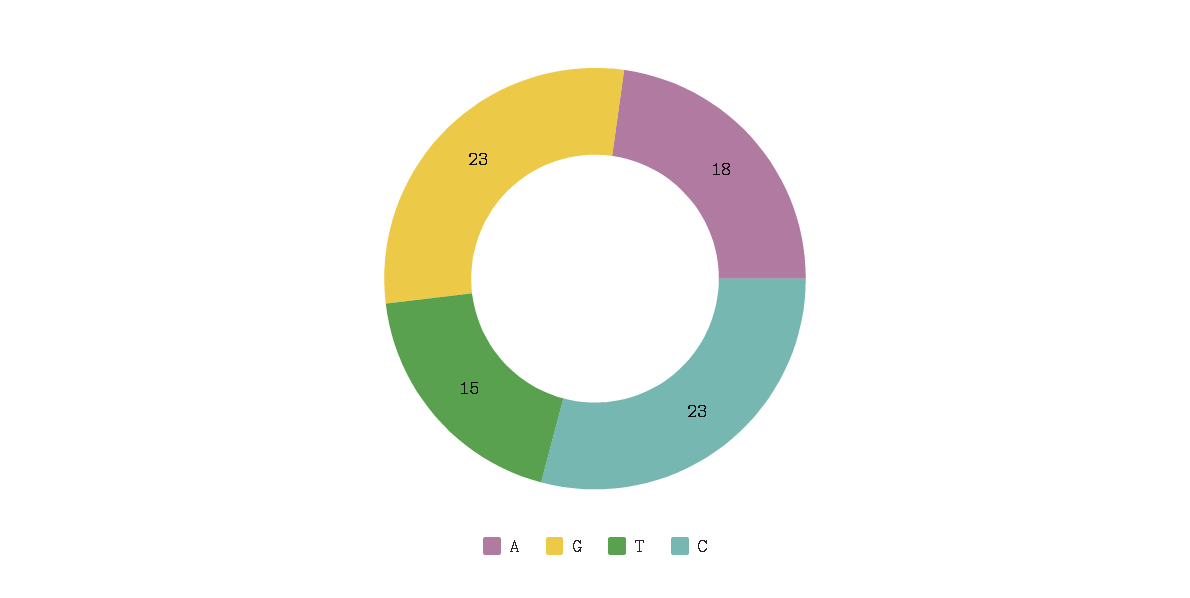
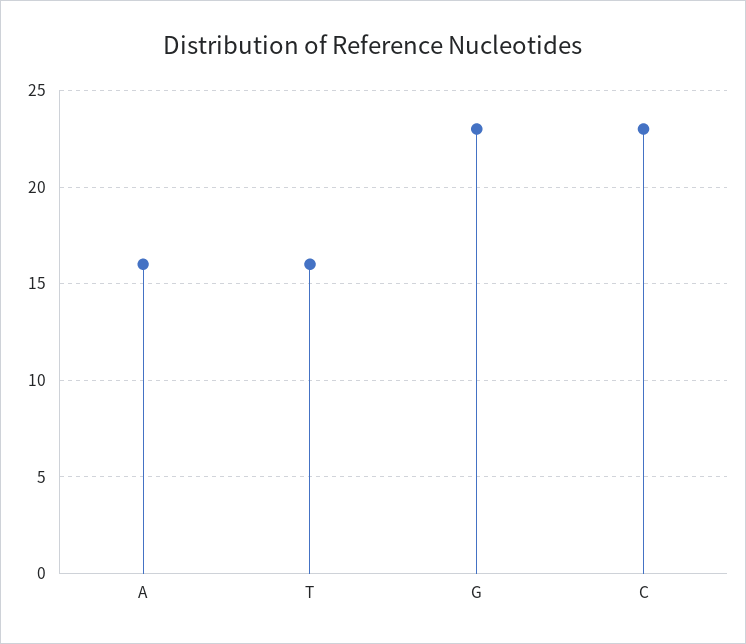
  {
-   "A": 18,
+   "A": 16,
    "G": 23,
-   "T": 15,
+   "T": 16,
    "C": 23
  }

